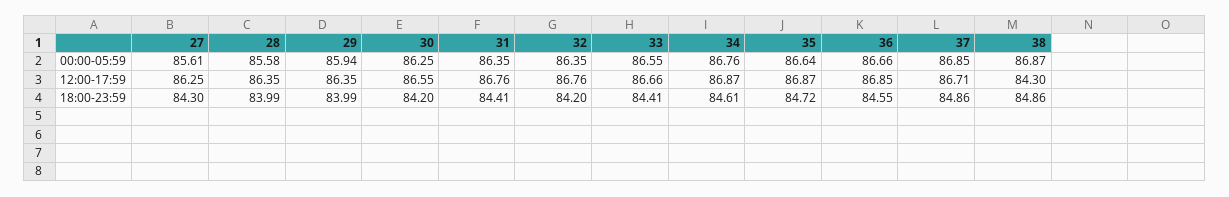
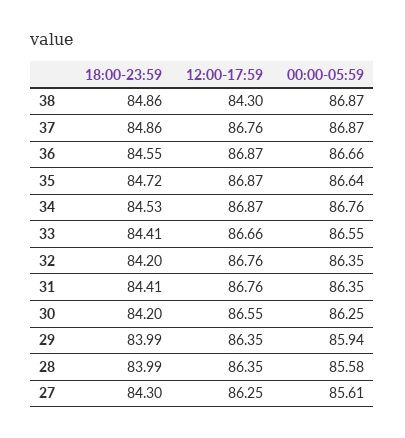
  {
    "27": {
      "00:00-05:59": 85.61,
      "12:00-17:59": 86.25,
      "18:00-23:59": 84.3
    },
    "28": {
      "00:00-05:59": 85.58,
      "12:00-17:59": 86.35,
      "18:00-23:59": 83.99
    },
    "29": {
      "00:00-05:59": 85.94,
      "12:00-17:59": 86.35,
      "18:00-23:59": 83.99
    },
    "30": {
      "00:00-05:59": 86.25,
      "12:00-17:59": 86.55,
      "18:00-23:59": 84.2
    },
    "31": {
      "00:00-05:59": 86.35,
      "12:00-17:59": 86.76,
      "18:00-23:59": 84.41
    },
    "32": {
      "00:00-05:59": 86.35,
      "12:00-17:59": 86.76,
      "18:00-23:59": 84.2
    },
    "33": {
      "00:00-05:59": 86.55,
      "12:00-17:59": 86.66,
      "18:00-23:59": 84.41
    },
    "34": {
      "00:00-05:59": 86.76,
      "12:00-17:59": 86.87,
-     "18:00-23:59": 84.61
+     "18:00-23:59": 84.53
    },
    "35": {
      "00:00-05:59": 86.64,
      "12:00-17:59": 86.87,
      "18:00-23:59": 84.72
    },
    "36": {
      "00:00-05:59": 86.66,
-     "12:00-17:59": 86.85,
+     "12:00-17:59": 86.87,
      "18:00-23:59": 84.55
    },
    "37": {
-     "00:00-05:59": 86.85,
+     "00:00-05:59": 86.87,
-     "12:00-17:59": 86.71,
+     "12:00-17:59": 86.76,
      "18:00-23:59": 84.86
    },
    "38": {
      "00:00-05:59": 86.87,
      "12:00-17:59": 84.3,
      "18:00-23:59": 84.86
    }
  }

